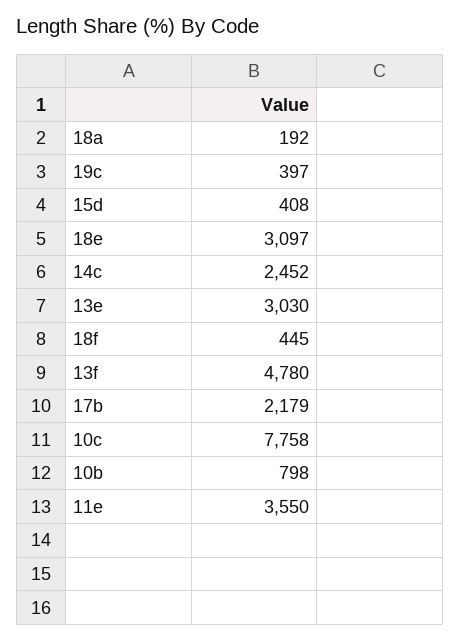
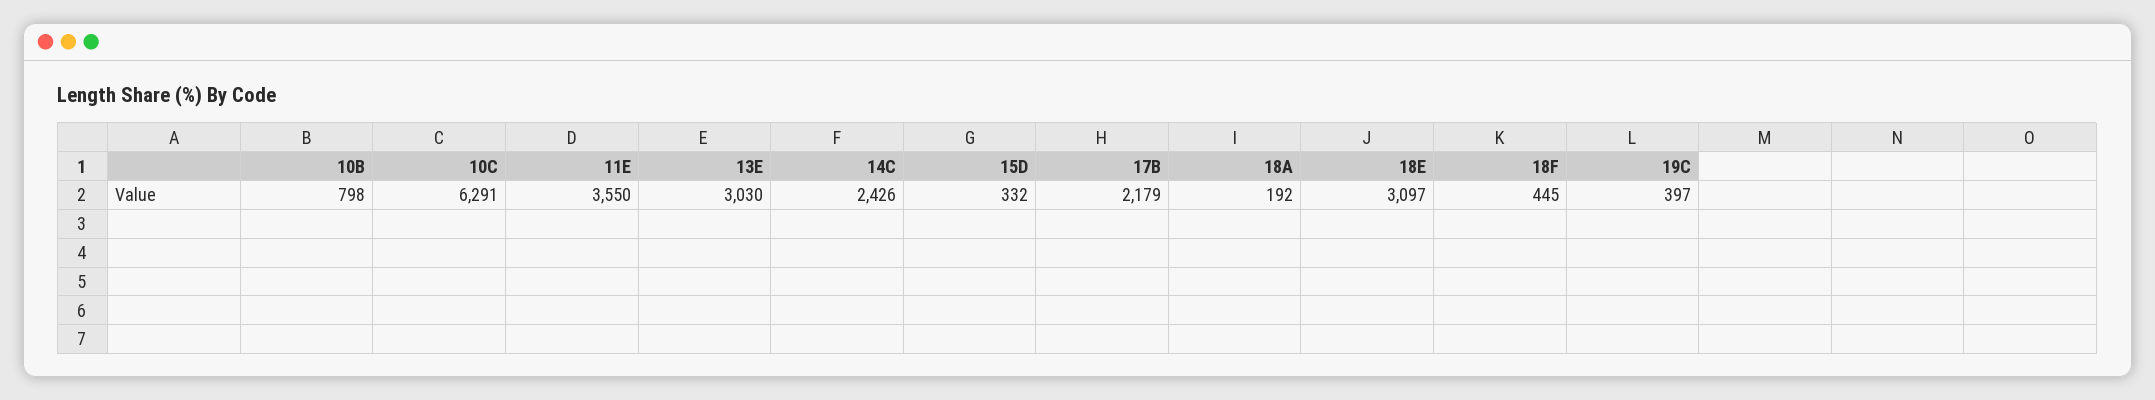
  {
    "18a": 192,
    "19c": 397,
-   "15d": 408,
+   "15d": 332,
    "18e": 3097,
-   "14c": 2452,
+   "14c": 2426,
    "13e": 3030,
    "18f": 445,
-   "13f": 4780,
    "17b": 2179,
-   "10c": 7758,
+   "10c": 6291,
    "10b": 798,
    "11e": 3550
  }

